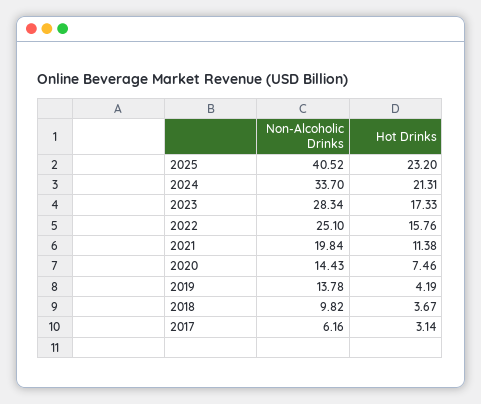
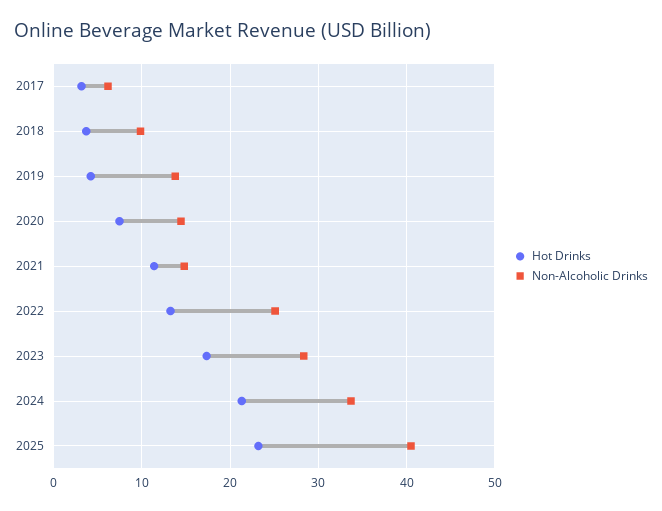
  {
    "Non-Alcoholic Drinks": {
      "2025": 40.52,
      "2024": 33.7,
      "2023": 28.34,
      "2022": 25.1,
-     "2021": 19.84,
+     "2021": 15,
      "2020": 14.43,
      "2019": 13.78,
      "2018": 9.82,
      "2017": 6.16
    },
    "Hot Drinks": {
      "2025": 23.2,
      "2024": 21.31,
      "2023": 17.33,
-     "2022": 15.76,
+     "2022": 13,
      "2021": 11.38,
      "2020": 7.46,
      "2019": 4.19,
      "2018": 3.67,
      "2017": 3.14
    }
  }

